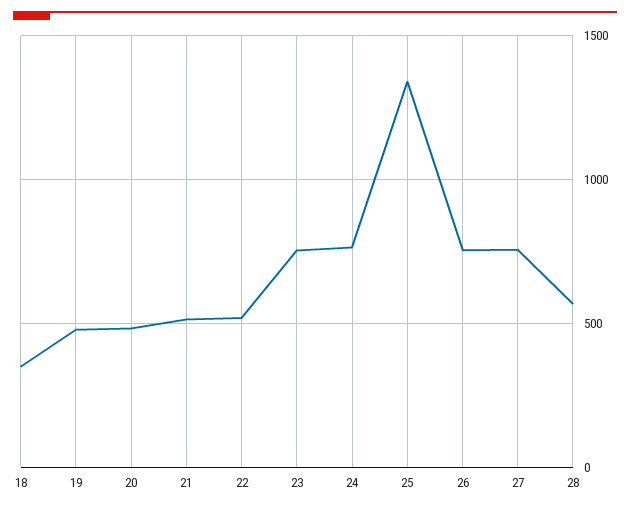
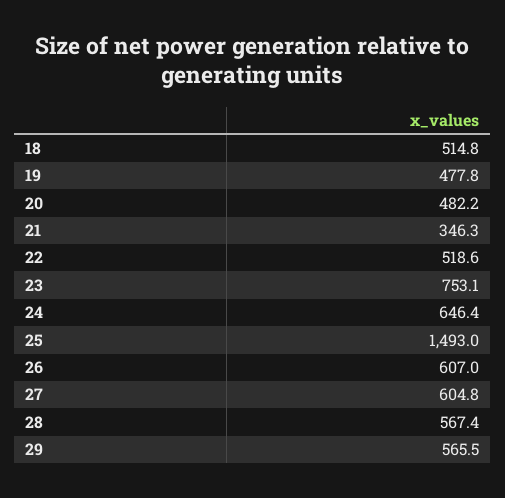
  {
-   "18": 350,
+   "18": 514.8,
    "19": 477.8,
    "20": 482.2,
-   "21": 500,
+   "21": 346.3,
    "22": 518.6,
    "23": 753.1,
-   "24": 750,
+   "24": 646.4,
-   "25": 1350,
+   "25": 1493,
-   "26": 750,
+   "26": 607,
-   "27": 750,
+   "27": 604.8,
-   "28": 567.4
+   "28": 567.4,
+   "29": 565.5
  }

